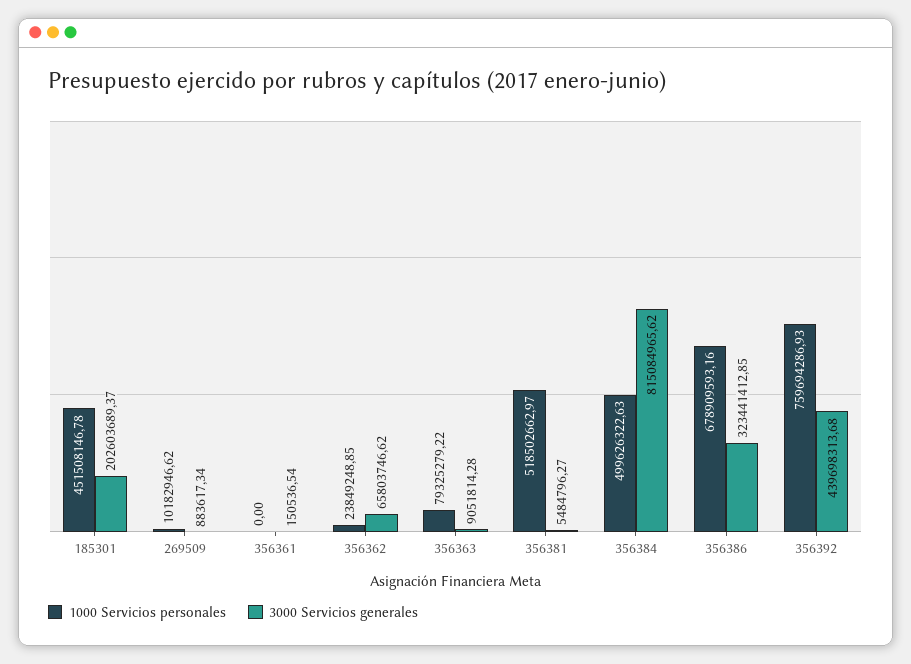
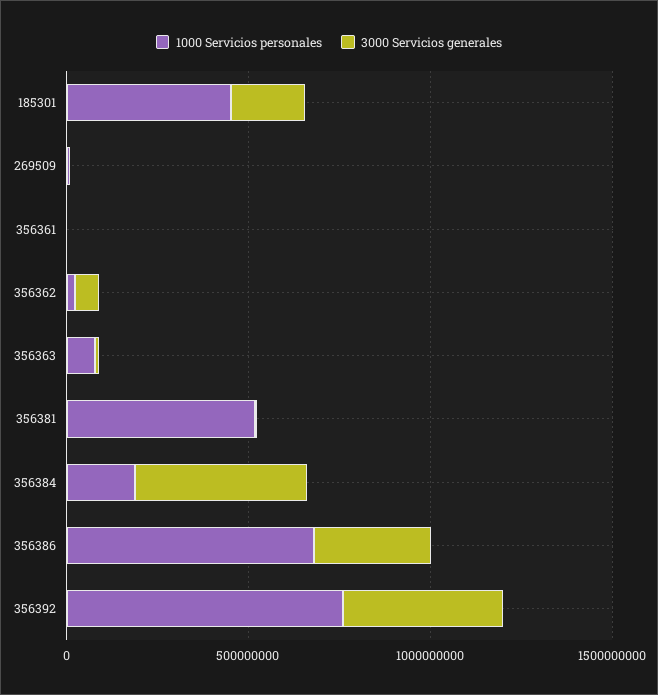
  {
    "1000 Servicios personales": {
      "185301": 451508146.78,
      "269509": 10182946.62,
      "356361": 0,
      "356362": 23849248.85,
      "356363": 79325279.22,
      "356381": 518502662.97,
-     "356384": 499626322.63,
+     "356384": 200000000,
      "356386": 678909593.16,
      "356392": 759694286.93
    },
    "3000 Servicios generales": {
      "185301": 202603689.37,
      "269509": 883617.34,
      "356361": 150536.54,
      "356362": 65803746.62,
      "356363": 9051814.28,
      "356381": 5484796.27,
-     "356384": 815084965.62,
+     "356384": 500000000,
      "356386": 323441412.85,
      "356392": 439698313.68
    }
  }

